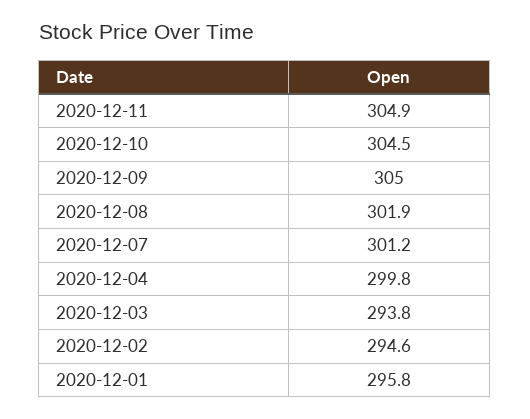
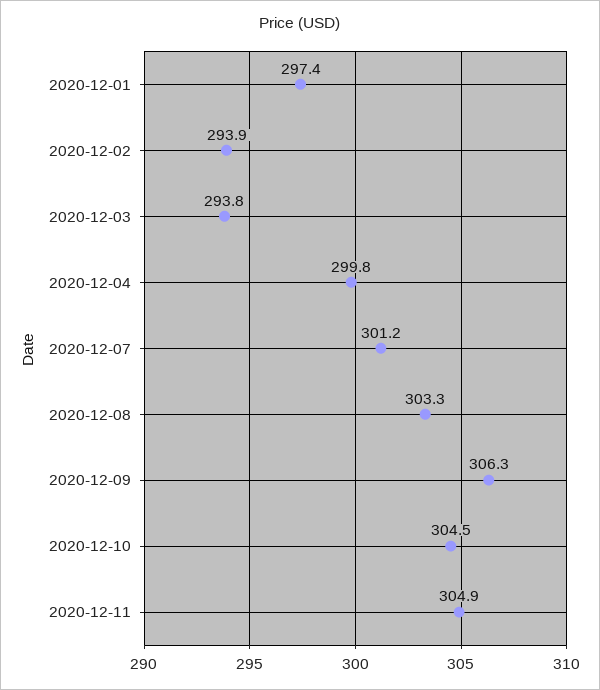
  {
    "2020-12-11": 304.9,
    "2020-12-10": 304.5,
-   "2020-12-09": 305,
+   "2020-12-09": 306.3,
-   "2020-12-08": 301.9,
+   "2020-12-08": 303.3,
    "2020-12-07": 301.2,
    "2020-12-04": 299.8,
    "2020-12-03": 293.8,
-   "2020-12-02": 294.6,
+   "2020-12-02": 293.9,
-   "2020-12-01": 295.8
+   "2020-12-01": 297.4
  }

